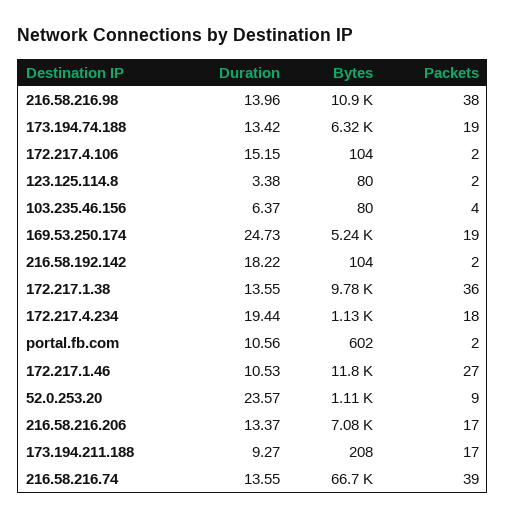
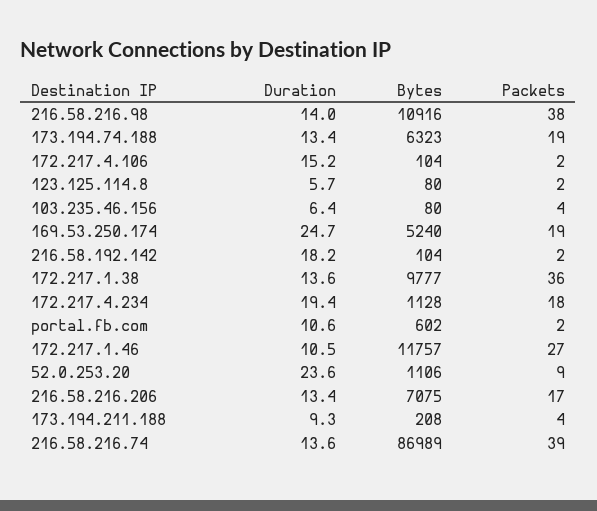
  {
    "Duration": {
      "216.58.216.98": 13.96,
      "173.194.74.188": 13.42,
      "172.217.4.106": 15.15,
-     "123.125.114.8": 3.38,
+     "123.125.114.8": 5.7,
      "103.235.46.156": 6.37,
      "169.53.250.174": 24.73,
      "216.58.192.142": 18.22,
      "172.217.1.38": 13.55,
      "172.217.4.234": 19.44,
      "portal.fb.com": 10.56,
      "172.217.1.46": 10.53,
      "52.0.253.20": 23.57,
      "216.58.216.206": 13.37,
      "173.194.211.188": 9.27,
      "216.58.216.74": 13.55
    },
    "Bytes": {
      "216.58.216.98": 10916,
      "173.194.74.188": 6323,
      "172.217.4.106": 104,
      "123.125.114.8": 80,
      "103.235.46.156": 80,
      "169.53.250.174": 5240,
      "216.58.192.142": 104,
      "172.217.1.38": 9777,
      "172.217.4.234": 1128,
      "portal.fb.com": 602,
      "172.217.1.46": 11757,
      "52.0.253.20": 1106,
      "216.58.216.206": 7075,
      "173.194.211.188": 208,
-     "216.58.216.74": 66700
+     "216.58.216.74": 86989
    },
    "Packets": {
      "216.58.216.98": 38,
      "173.194.74.188": 19,
      "172.217.4.106": 2,
      "123.125.114.8": 2,
      "103.235.46.156": 4,
      "169.53.250.174": 19,
      "216.58.192.142": 2,
      "172.217.1.38": 36,
      "172.217.4.234": 18,
      "portal.fb.com": 2,
      "172.217.1.46": 27,
      "52.0.253.20": 9,
      "216.58.216.206": 17,
-     "173.194.211.188": 17,
+     "173.194.211.188": 4,
      "216.58.216.74": 39
    }
  }

